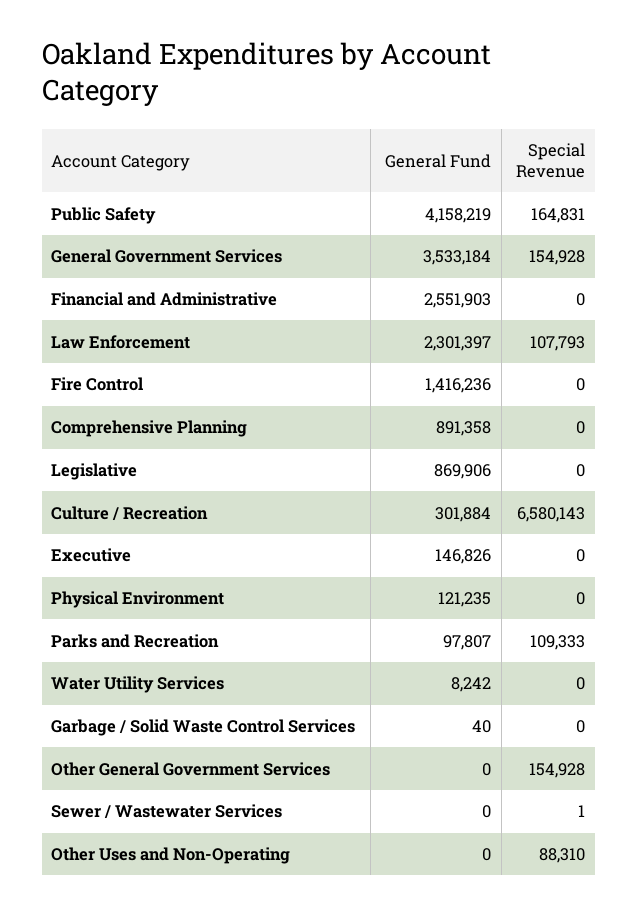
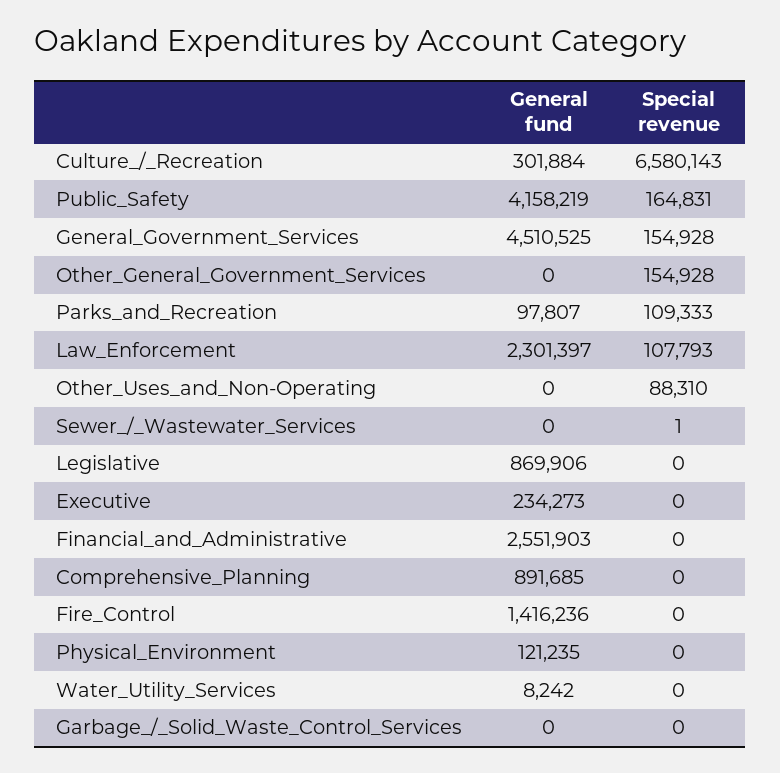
  {
    "General Fund": {
      "Public Safety": 4158219,
-     "General Government Services": 3533184,
+     "General Government Services": 4510525,
      "Financial and Administrative": 2551903,
      "Law Enforcement": 2301397,
      "Fire Control": 1416236,
-     "Comprehensive Planning": 891358,
+     "Comprehensive Planning": 891685,
      "Legislative": 869906,
      "Culture / Recreation": 301884,
-     "Executive": 146826,
+     "Executive": 234273,
      "Physical Environment": 121235,
      "Parks and Recreation": 97807,
      "Water Utility Services": 8242,
-     "Garbage / Solid Waste Control Services": 40,
+     "Garbage / Solid Waste Control Services": 0,
      "Other General Government Services": 0,
      "Sewer / Wastewater Services": 0,
      "Other Uses and Non-Operating": 0
    },
    "Special Revenue": {
      "Public Safety": 164831,
      "General Government Services": 154928,
      "Financial and Administrative": 0,
      "Law Enforcement": 107793,
      "Fire Control": 0,
      "Comprehensive Planning": 0,
      "Legislative": 0,
      "Culture / Recreation": 6580143,
      "Executive": 0,
      "Physical Environment": 0,
      "Parks and Recreation": 109333,
      "Water Utility Services": 0,
      "Garbage / Solid Waste Control Services": 0,
      "Other General Government Services": 154928,
      "Sewer / Wastewater Services": 1,
      "Other Uses and Non-Operating": 88310
    }
  }

